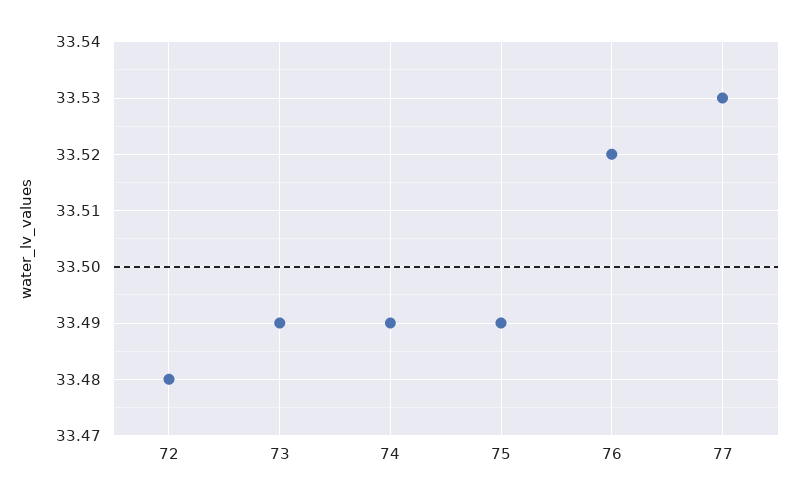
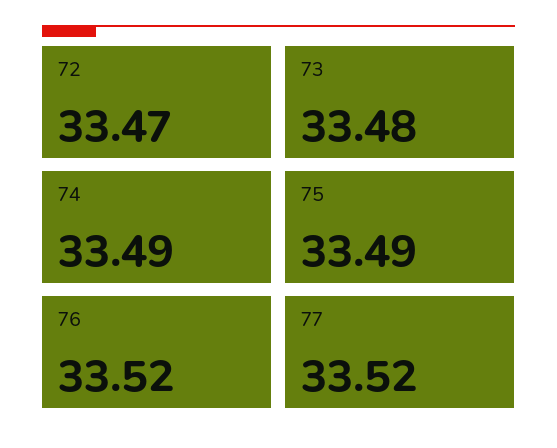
  {
-   "72": 33.48,
+   "72": 33.47,
-   "73": 33.49,
+   "73": 33.48,
    "74": 33.49,
    "75": 33.49,
    "76": 33.52,
-   "77": 33.53
+   "77": 33.52
  }

